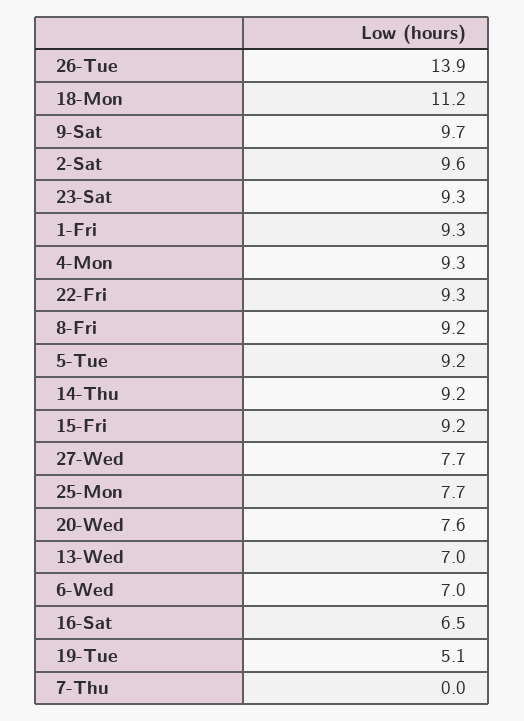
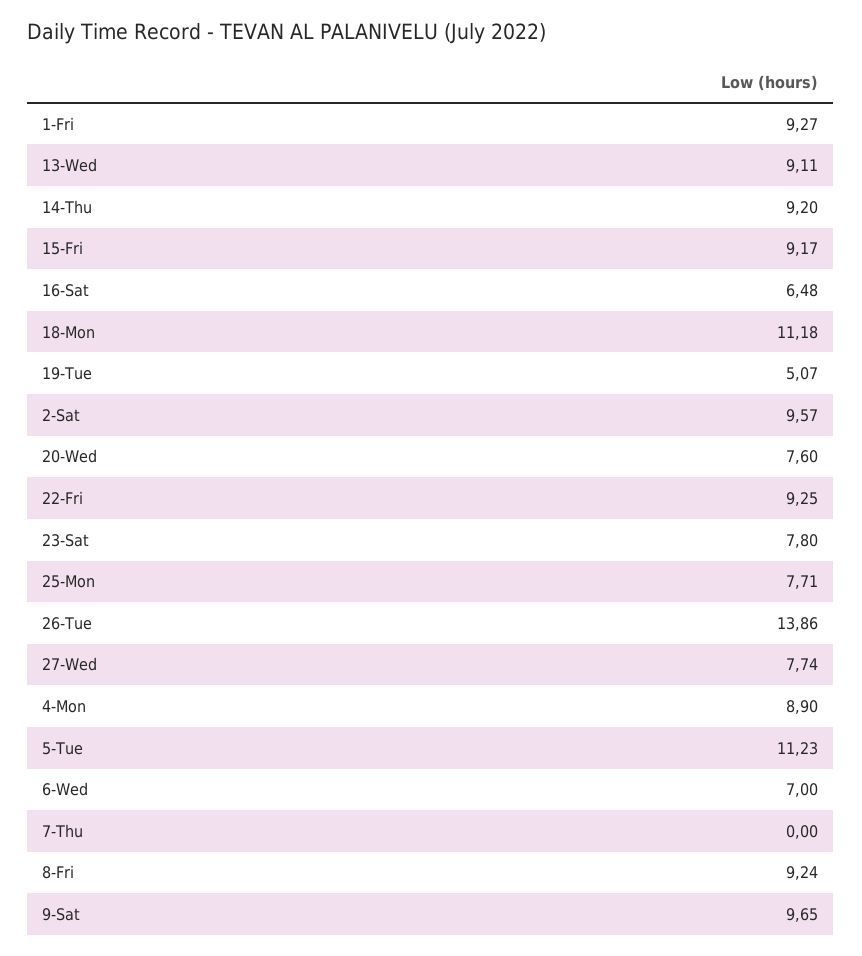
  {
    "26-Tue": 13.86,
    "18-Mon": 11.18,
    "9-Sat": 9.65,
    "2-Sat": 9.57,
-   "23-Sat": 9.3,
+   "23-Sat": 7.8,
    "1-Fri": 9.27,
-   "4-Mon": 9.3,
+   "4-Mon": 8.9,
    "22-Fri": 9.25,
    "8-Fri": 9.24,
-   "5-Tue": 9.2,
+   "5-Tue": 11.23,
    "14-Thu": 9.2,
    "15-Fri": 9.17,
    "27-Wed": 7.74,
    "25-Mon": 7.71,
    "20-Wed": 7.6,
-   "13-Wed": 7,
+   "13-Wed": 9.11,
    "6-Wed": 7,
    "16-Sat": 6.48,
    "19-Tue": 5.07,
    "7-Thu": 0
  }

